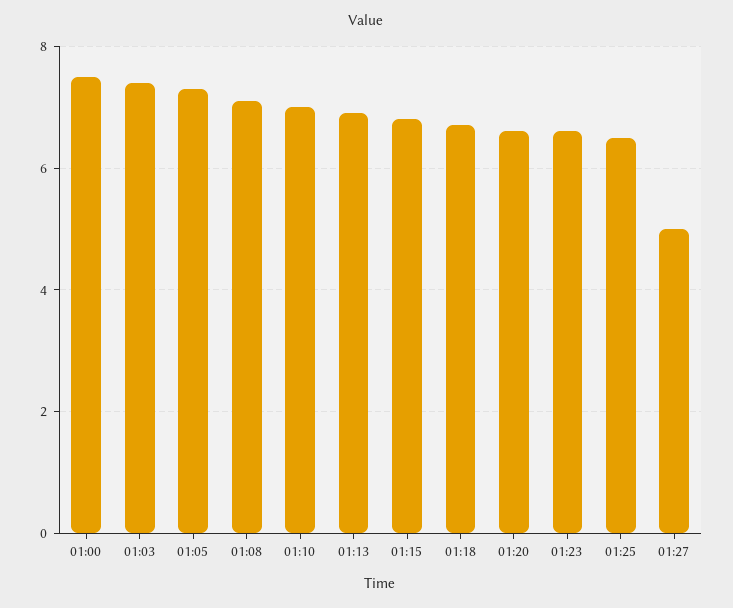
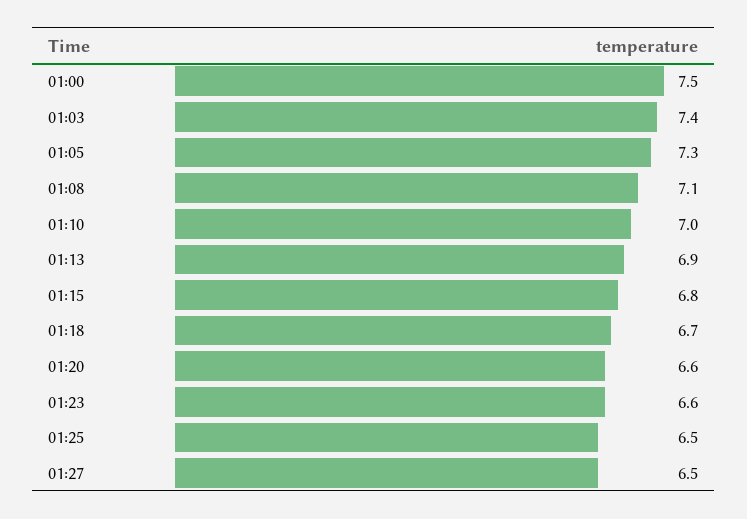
  {
    "01:00": 7.5,
    "01:03": 7.4,
    "01:05": 7.3,
    "01:08": 7.1,
    "01:10": 7,
    "01:13": 6.9,
    "01:15": 6.8,
    "01:18": 6.7,
    "01:20": 6.6,
    "01:23": 6.6,
    "01:25": 6.5,
-   "01:27": 5
+   "01:27": 6.5
  }

